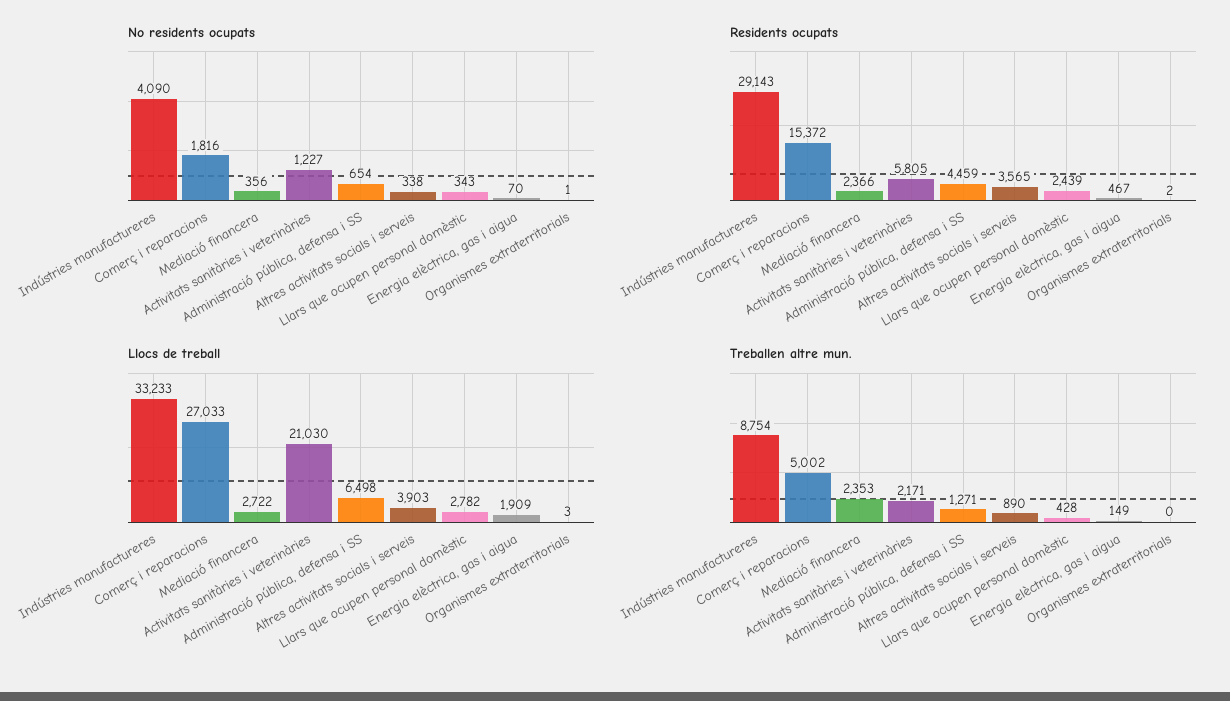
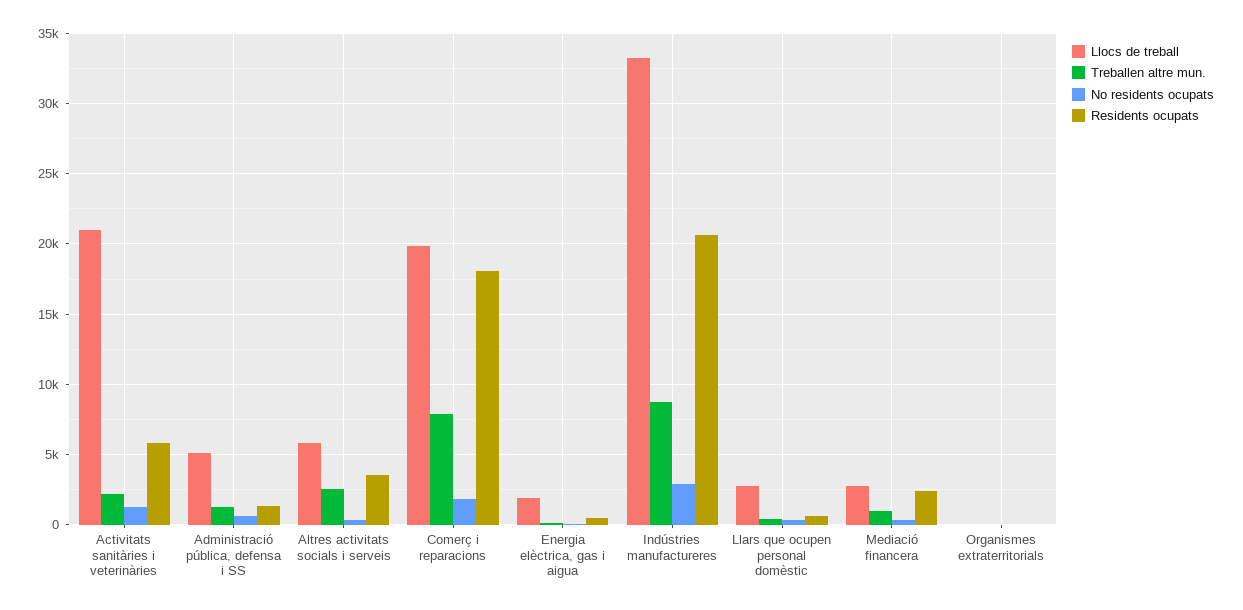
  {
    "No residents ocupats": {
-     "Indústries manufactureres": 4090,
+     "Indústries manufactureres": 3000,
      "Comerç i reparacions": 1816,
      "Mediació financera": 356,
      "Activitats sanitàries i veterinàries": 1227,
      "Administració pública, defensa i SS": 654,
      "Altres activitats socials i serveis": 338,
      "Llars que ocupen personal domèstic": 343,
      "Energia elèctrica, gas i aigua": 70,
      "Organismes extraterritorials": 1
    },
    "Residents ocupats": {
-     "Indústries manufactureres": 29143,
+     "Indústries manufactureres": 20500,
-     "Comerç i reparacions": 15372,
+     "Comerç i reparacions": 18000,
      "Mediació financera": 2366,
      "Activitats sanitàries i veterinàries": 5805,
-     "Administració pública, defensa i SS": 4459,
+     "Administració pública, defensa i SS": 1500,
      "Altres activitats socials i serveis": 3565,
-     "Llars que ocupen personal domèstic": 2439,
+     "Llars que ocupen personal domèstic": 500,
      "Energia elèctrica, gas i aigua": 467,
      "Organismes extraterritorials": 2
    },
    "Llocs de treball": {
      "Indústries manufactureres": 33233,
-     "Comerç i reparacions": 27033,
+     "Comerç i reparacions": 20000,
      "Mediació financera": 2722,
      "Activitats sanitàries i veterinàries": 21030,
-     "Administració pública, defensa i SS": 6498,
+     "Administració pública, defensa i SS": 5000,
-     "Altres activitats socials i serveis": 3903,
+     "Altres activitats socials i serveis": 6000,
      "Llars que ocupen personal domèstic": 2782,
      "Energia elèctrica, gas i aigua": 1909,
      "Organismes extraterritorials": 3
    },
    "Treballen altre mun.": {
      "Indústries manufactureres": 8754,
-     "Comerç i reparacions": 5002,
+     "Comerç i reparacions": 8000,
-     "Mediació financera": 2353,
+     "Mediació financera": 1000,
      "Activitats sanitàries i veterinàries": 2171,
      "Administració pública, defensa i SS": 1271,
-     "Altres activitats socials i serveis": 890,
+     "Altres activitats socials i serveis": 2500,
      "Llars que ocupen personal domèstic": 428,
      "Energia elèctrica, gas i aigua": 149,
      "Organismes extraterritorials": 0
    }
  }

